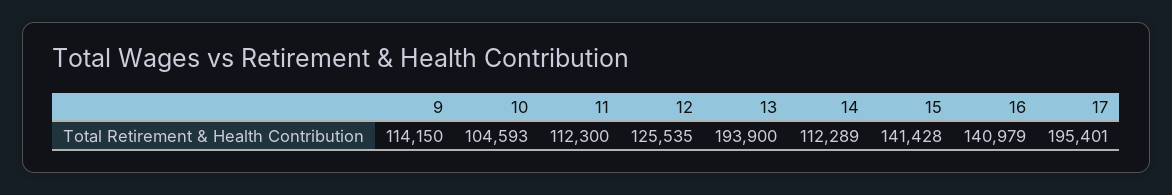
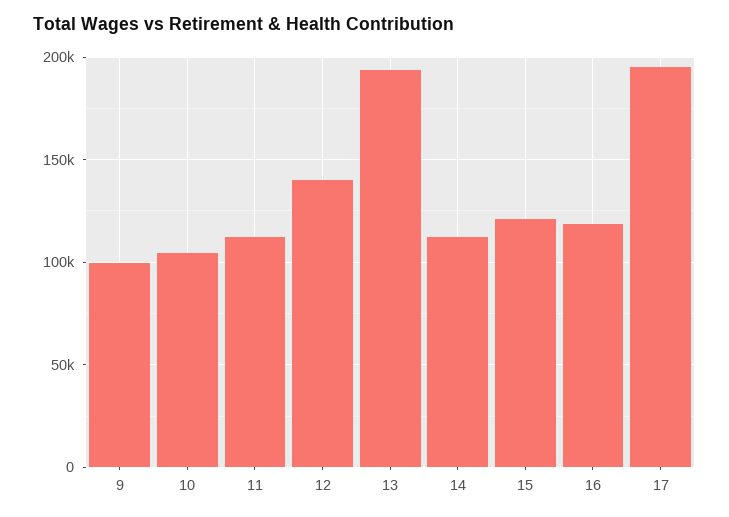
  {
-   "9": 114150,
+   "9": 100000,
    "10": 104593,
    "11": 112300,
-   "12": 125535,
+   "12": 140000,
    "13": 193900,
    "14": 112289,
-   "15": 141428,
+   "15": 120000,
-   "16": 140979,
+   "16": 120000,
    "17": 195401
  }

